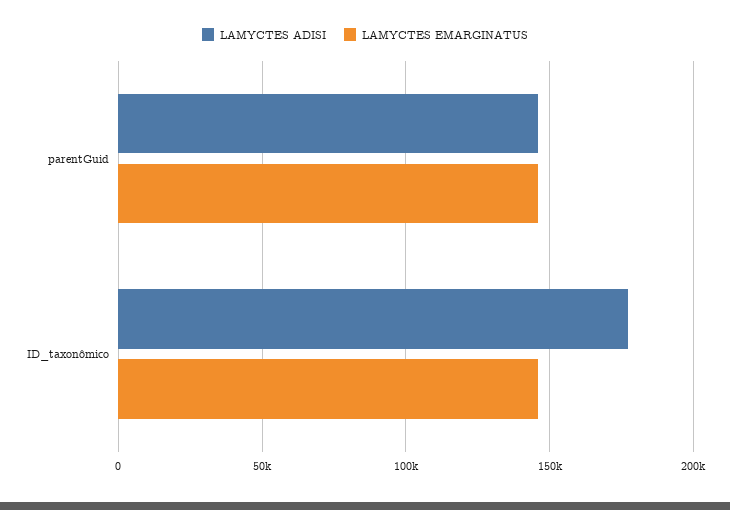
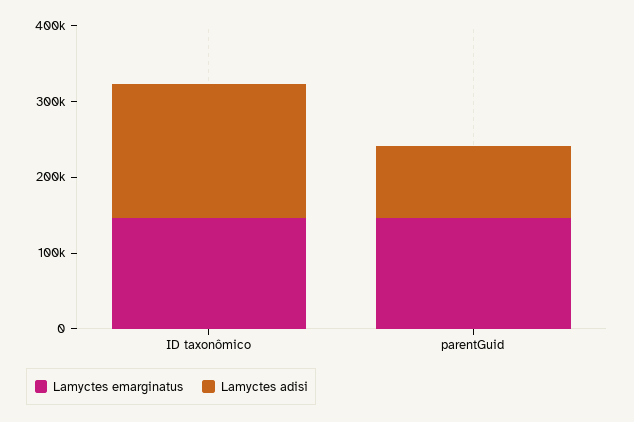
  {
    "LAMYCTES ADISI": {
-     "parentGuid": 145000,
+     "parentGuid": 100000,
      "ID_taxonômico": 175000
    },
    "LAMYCTES EMARGINATUS": {
      "parentGuid": 145000,
      "ID_taxonômico": 145000
    }
  }

